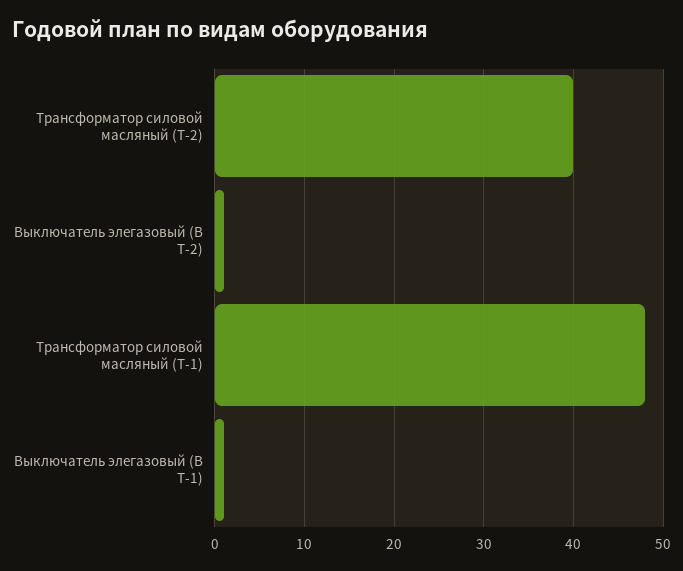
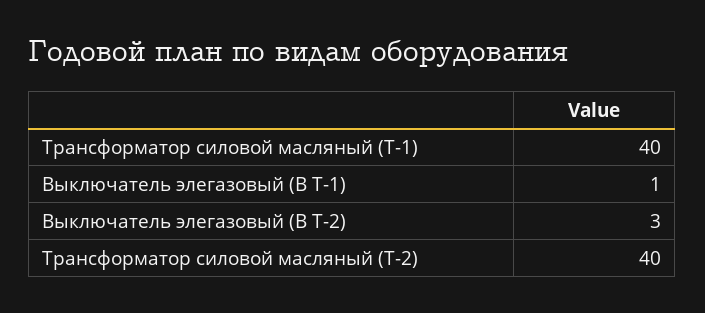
  {
    "Трансформатор силовой масляный (Т-2)": 40,
-   "Выключатель элегазовый (В Т-2)": 1,
+   "Выключатель элегазовый (В Т-2)": 3,
-   "Трансформатор силовой масляный (Т-1)": 48,
+   "Трансформатор силовой масляный (Т-1)": 40,
    "Выключатель элегазовый (В Т-1)": 1
  }

